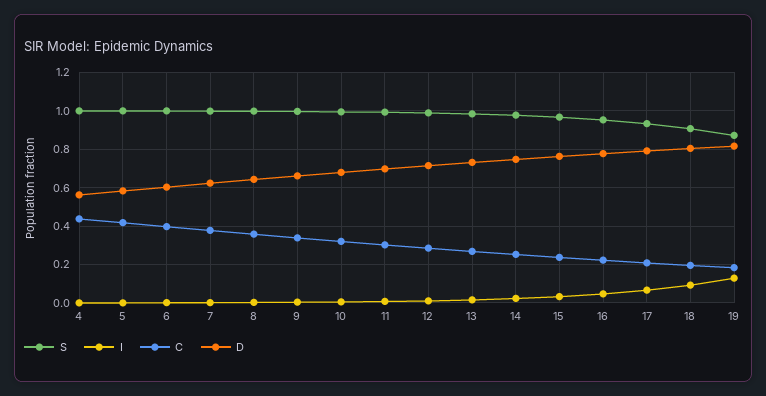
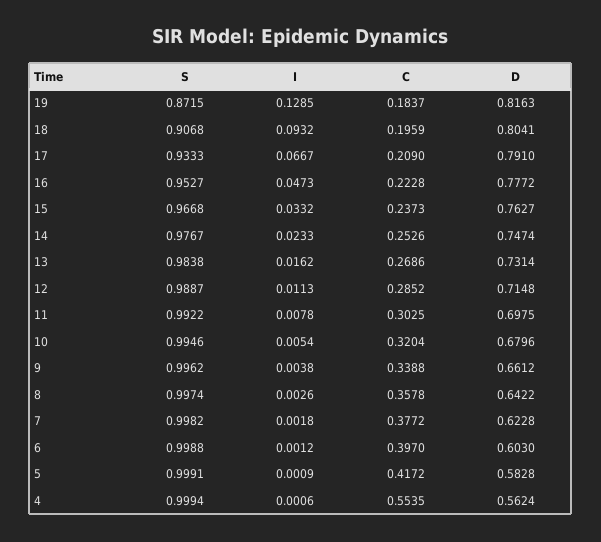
  {
    "S": {
      "4": 0.9994,
      "5": 0.9991,
      "6": 0.9988,
      "7": 0.9982,
      "8": 0.9974,
      "9": 0.9962,
      "10": 0.9946,
      "11": 0.9922,
      "12": 0.9887,
      "13": 0.9838,
      "14": 0.9767,
      "15": 0.9668,
      "16": 0.9527,
      "17": 0.9333,
      "18": 0.9068,
      "19": 0.8715
    },
    "I": {
      "4": 0.0006,
      "5": 0.0009,
      "6": 0.0012,
      "7": 0.0018,
      "8": 0.0026,
      "9": 0.0038,
      "10": 0.0054,
      "11": 0.0078,
      "12": 0.0113,
      "13": 0.0162,
      "14": 0.0233,
      "15": 0.0332,
      "16": 0.0473,
      "17": 0.0667,
      "18": 0.0932,
      "19": 0.1285
    },
    "C": {
-     "4": 0.45,
+     "4": 0.5535,
      "5": 0.4172,
      "6": 0.397,
      "7": 0.3772,
      "8": 0.3578,
      "9": 0.3388,
      "10": 0.3204,
      "11": 0.3025,
      "12": 0.2852,
      "13": 0.2686,
      "14": 0.2526,
      "15": 0.2373,
      "16": 0.2228,
      "17": 0.209,
      "18": 0.1959,
      "19": 0.1837
    },
    "D": {
      "4": 0.5624,
      "5": 0.5828,
      "6": 0.603,
      "7": 0.6228,
      "8": 0.6422,
      "9": 0.6612,
      "10": 0.6796,
      "11": 0.6975,
      "12": 0.7148,
      "13": 0.7314,
      "14": 0.7474,
      "15": 0.7627,
      "16": 0.7772,
      "17": 0.791,
      "18": 0.8041,
      "19": 0.8163
    }
  }

